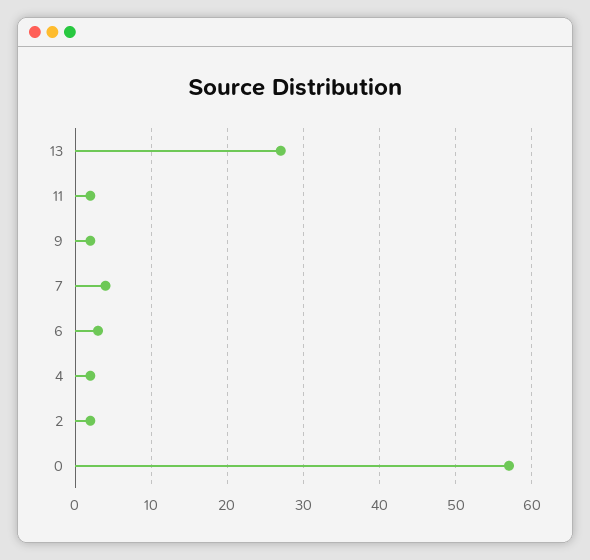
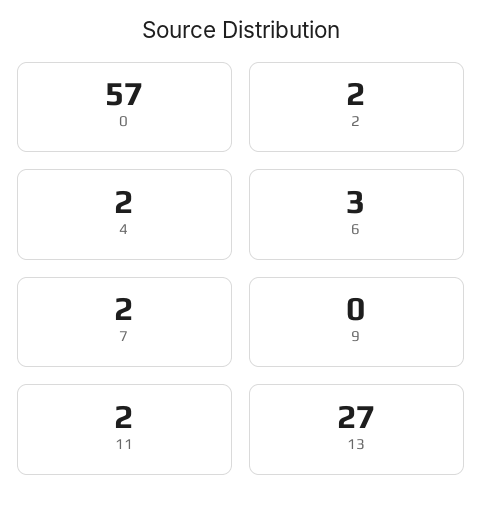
  {
    "13": 27,
    "11": 2,
-   "9": 2,
+   "9": 0,
-   "7": 4,
+   "7": 2,
    "6": 3,
    "4": 2,
    "2": 2,
    "0": 57
  }

